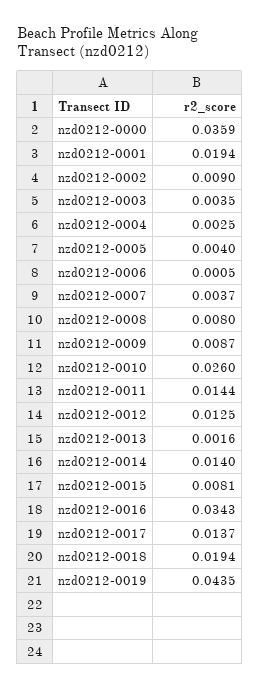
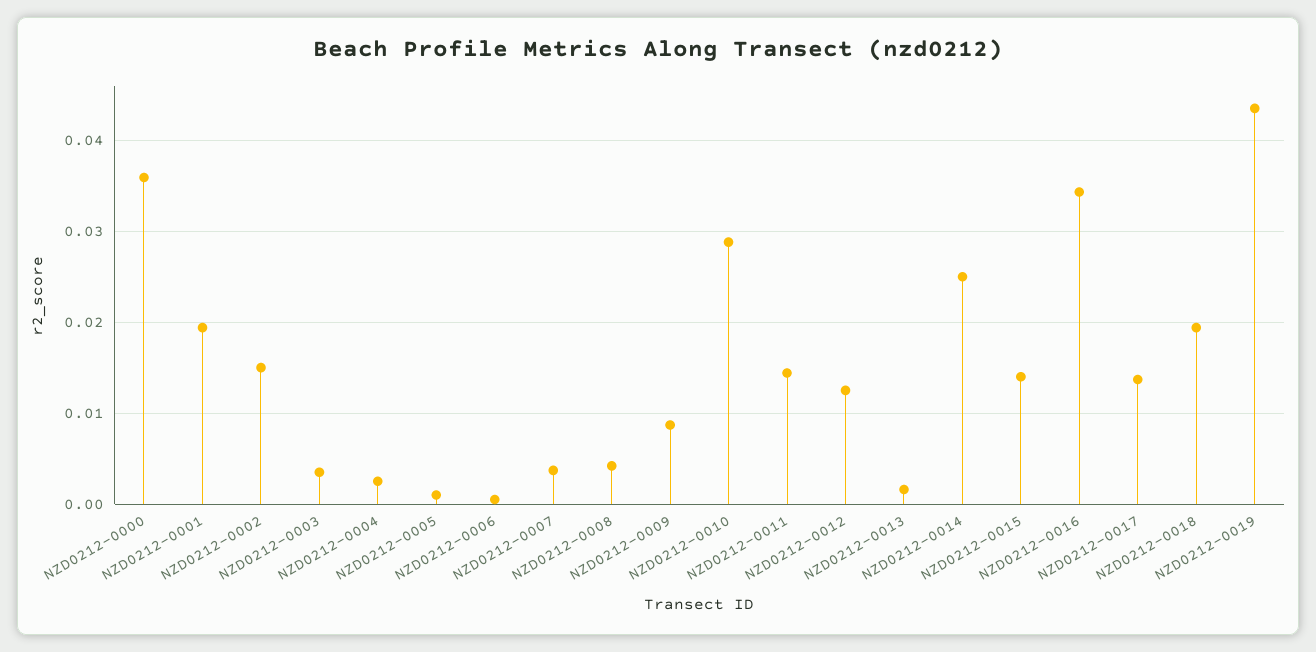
  {
    "nzd0212-0000": 0.0359,
    "nzd0212-0001": 0.0194,
-   "nzd0212-0002": 0.009,
+   "nzd0212-0002": 0.015,
    "nzd0212-0003": 0.0035,
    "nzd0212-0004": 0.0025,
-   "nzd0212-0005": 0.004,
+   "nzd0212-0005": 0.001,
    "nzd0212-0006": 0.0005,
    "nzd0212-0007": 0.0037,
-   "nzd0212-0008": 0.008,
+   "nzd0212-0008": 0.004,
    "nzd0212-0009": 0.0087,
-   "nzd0212-0010": 0.026,
+   "nzd0212-0010": 0.029,
    "nzd0212-0011": 0.0144,
    "nzd0212-0012": 0.0125,
    "nzd0212-0013": 0.0016,
-   "nzd0212-0014": 0.014,
+   "nzd0212-0014": 0.025,
-   "nzd0212-0015": 0.0081,
+   "nzd0212-0015": 0.014,
    "nzd0212-0016": 0.0343,
    "nzd0212-0017": 0.0137,
    "nzd0212-0018": 0.0194,
    "nzd0212-0019": 0.0435
  }

